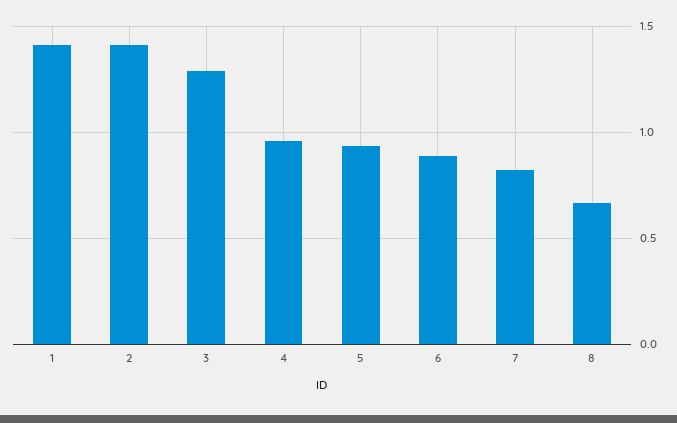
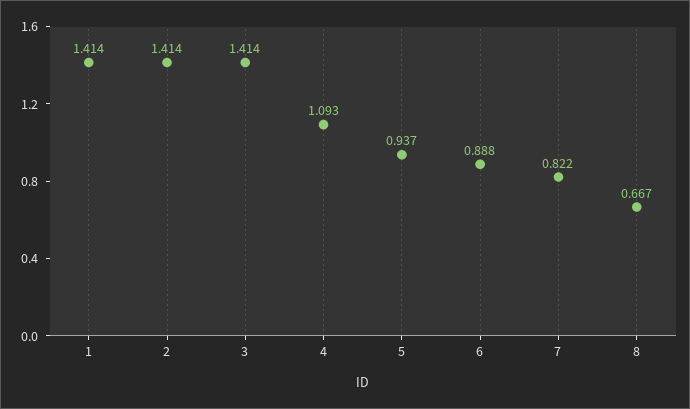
  {
    "1": 1.414,
    "2": 1.414,
-   "3": 1.3,
+   "3": 1.414,
-   "4": 0.95,
+   "4": 1.093,
    "5": 0.937,
    "6": 0.888,
    "7": 0.822,
    "8": 0.667
  }

